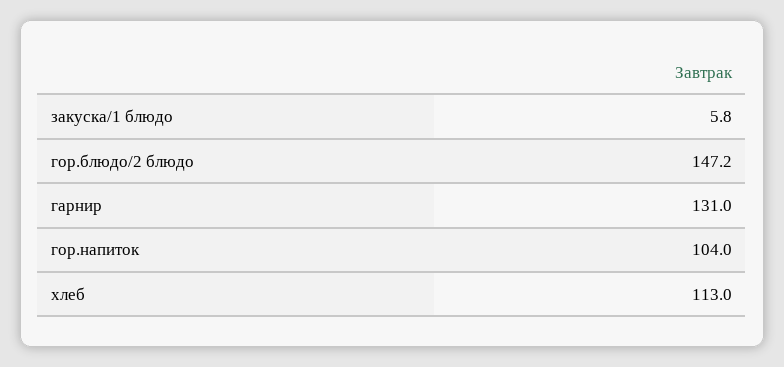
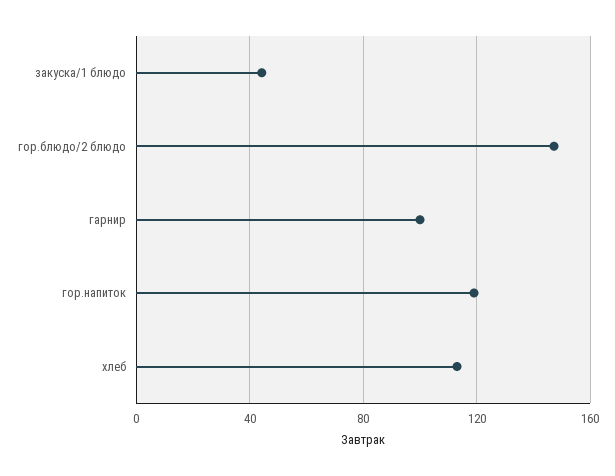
  {
-   "закуска/1 блюдо": 5.8,
+   "закуска/1 блюдо": 45,
    "гор.блюдо/2 блюдо": 147.2,
-   "гарнир": 131,
+   "гарнир": 100,
-   "гор.напиток": 104,
+   "гор.напиток": 120,
    "хлеб": 113
  }

